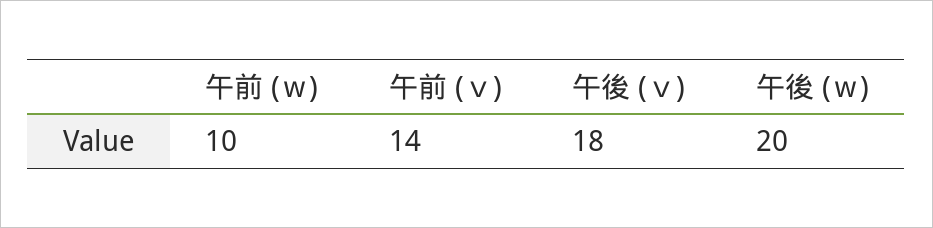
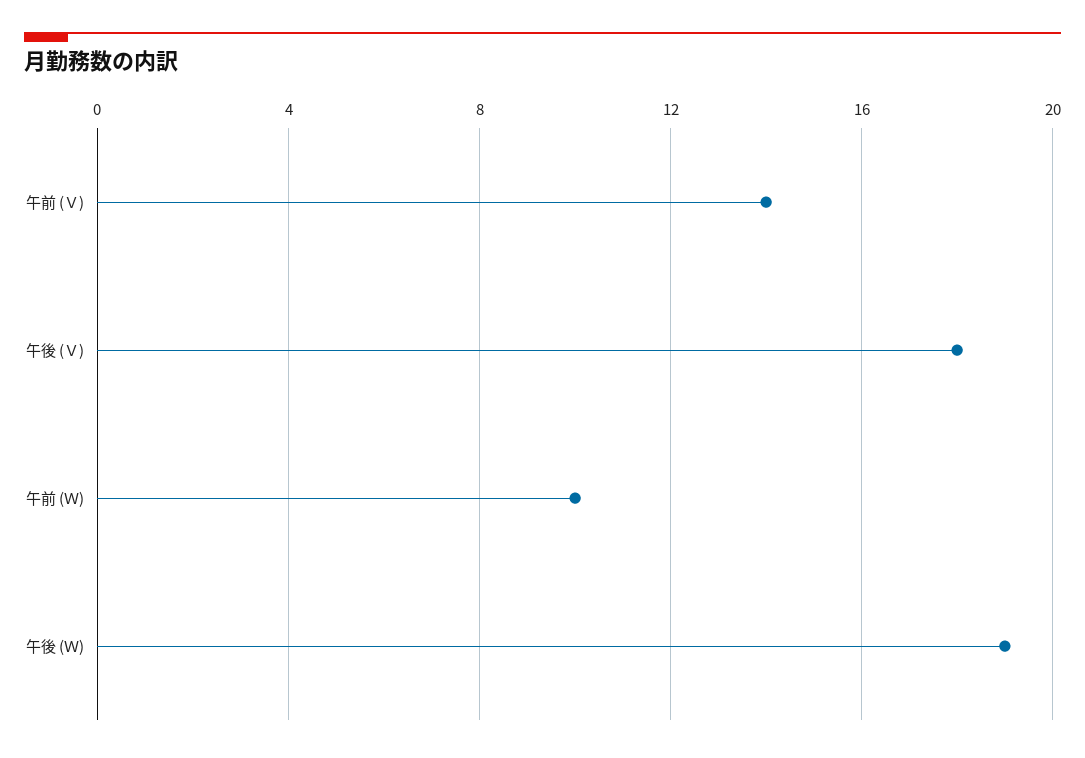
  {
    "午前 (ｗ)": 10,
    "午前 (ｖ)": 14,
    "午後 (ｖ)": 18,
-   "午後 (ｗ)": 20
+   "午後 (ｗ)": 19
  }

